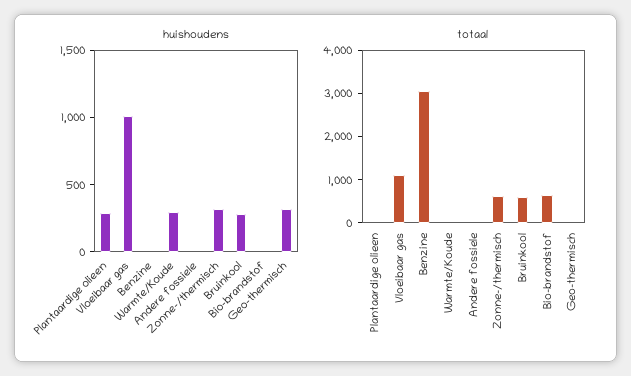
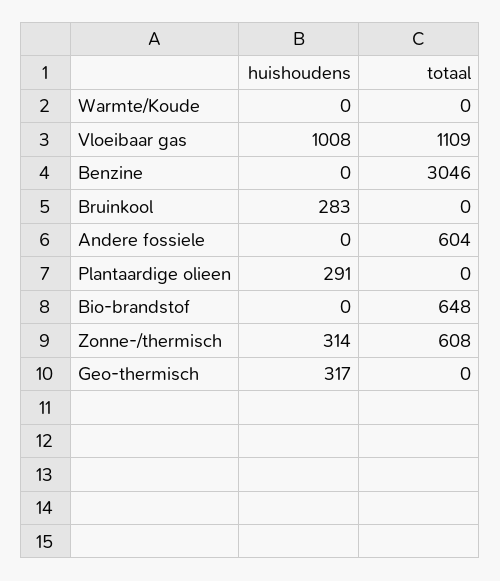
  {
    "huishoudens": {
      "Plantaardige olieen": 291,
      "Vloeibaar gas": 1008,
      "Benzine": 0,
-     "Warmte/Koude": 300,
+     "Warmte/Koude": 0,
      "Andere fossiele": 0,
      "Zonne-/thermisch": 314,
      "Bruinkool": 283,
      "Bio-brandstof": 0,
      "Geo-thermisch": 317
    },
    "totaal": {
      "Plantaardige olieen": 0,
      "Vloeibaar gas": 1109,
      "Benzine": 3046,
      "Warmte/Koude": 0,
-     "Andere fossiele": 0,
+     "Andere fossiele": 604,
      "Zonne-/thermisch": 608,
-     "Bruinkool": 600,
+     "Bruinkool": 0,
      "Bio-brandstof": 648,
      "Geo-thermisch": 0
    }
  }

